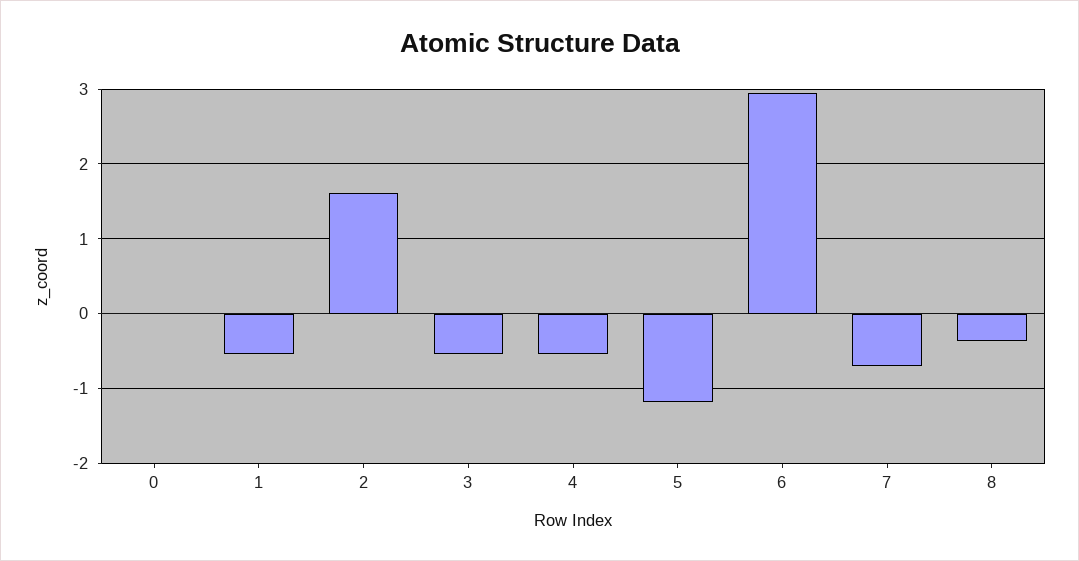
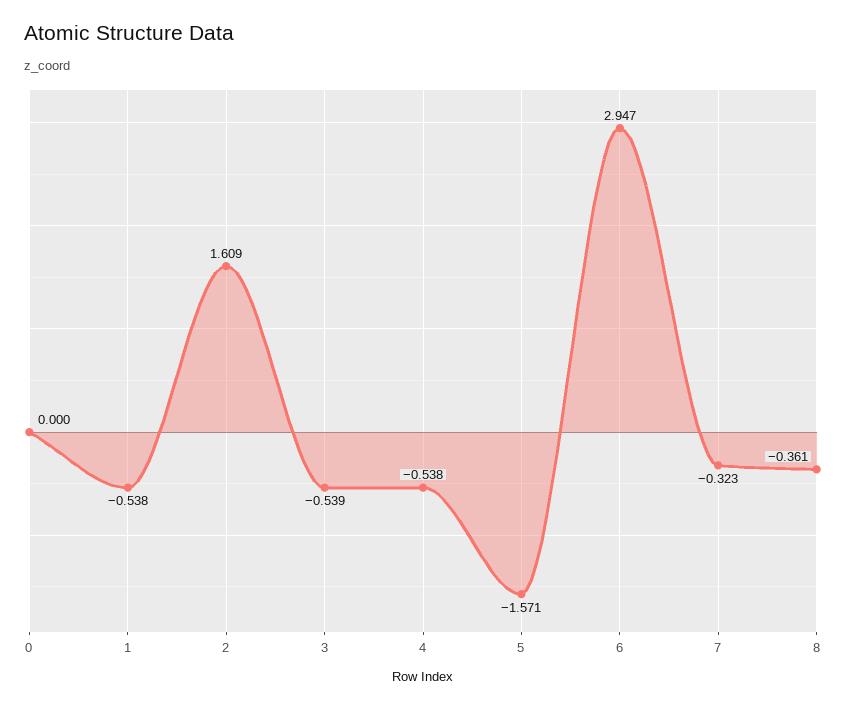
  {
    "0": 0,
    "1": -0.538,
    "2": 1.609,
    "3": -0.539,
    "4": -0.538,
-   "5": -1.2,
+   "5": -1.571,
    "6": 2.947,
-   "7": -0.7,
+   "7": -0.323,
    "8": -0.361
  }

